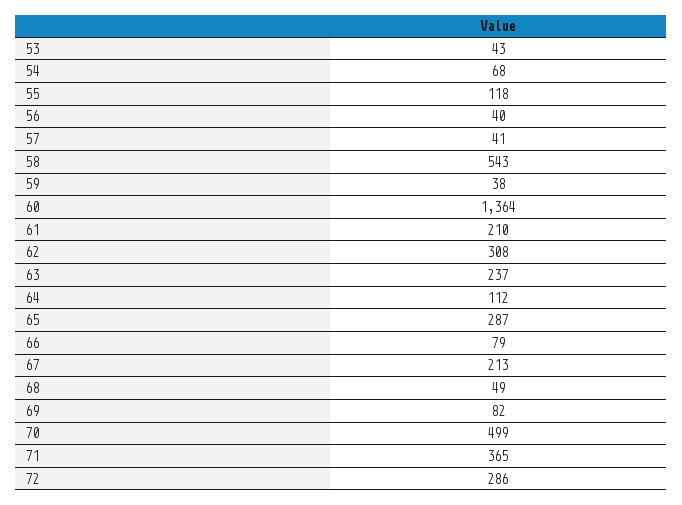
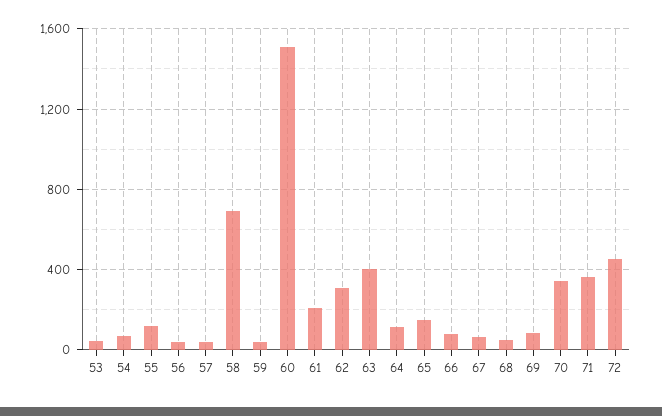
  {
    "53": 43,
    "54": 68,
    "55": 118,
    "56": 40,
    "57": 41,
-   "58": 543,
+   "58": 700,
    "59": 38,
-   "60": 1364,
+   "60": 1500,
    "61": 210,
    "62": 308,
-   "63": 237,
+   "63": 400,
    "64": 112,
-   "65": 287,
+   "65": 150,
    "66": 79,
-   "67": 213,
+   "67": 50,
    "68": 49,
    "69": 82,
-   "70": 499,
+   "70": 350,
    "71": 365,
-   "72": 286
+   "72": 450
  }

